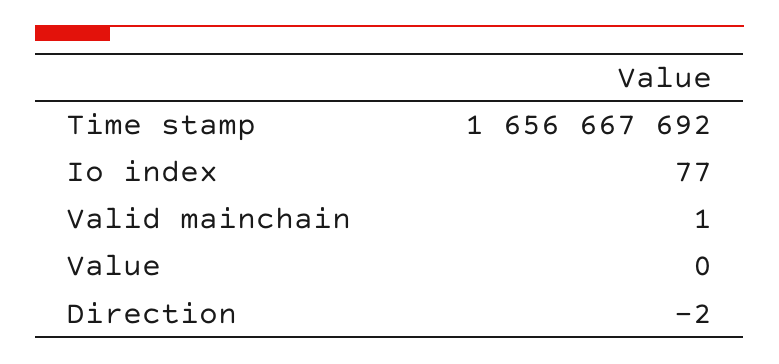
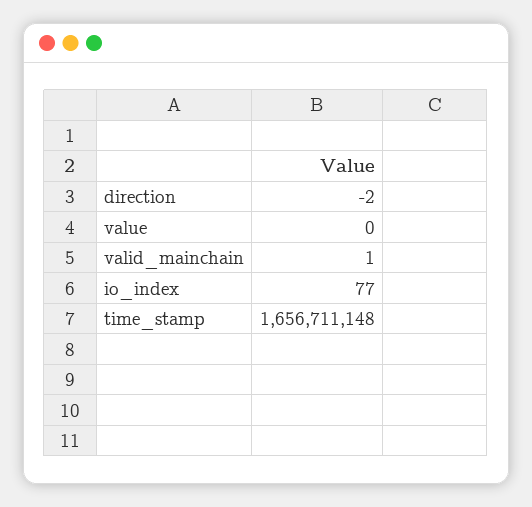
  {
-   "Time stamp": 1656667692,
+   "Time stamp": 1656711148,
    "Io index": 77,
    "Valid mainchain": 1,
    "Value": 0,
    "Direction": -2
  }

